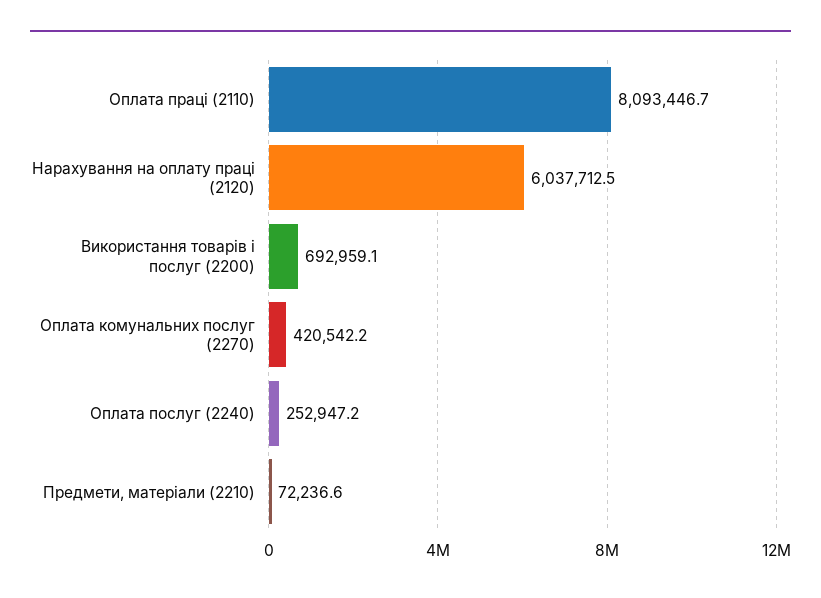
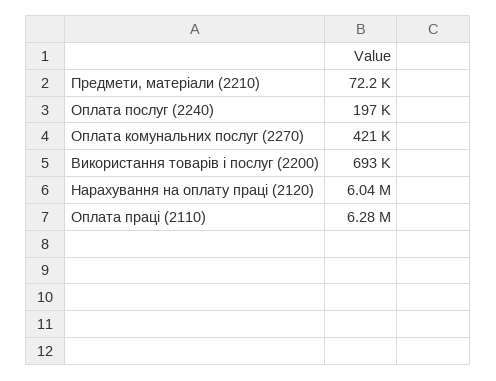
  {
-   "Оплата праці (2110)": 8093446.7,
+   "Оплата праці (2110)": 6280000,
    "Нарахування на оплату праці (2120)": 6037712.5,
    "Використання товарів і послуг (2200)": 692959.1,
    "Оплата комунальних послуг (2270)": 420542.2,
-   "Оплата послуг (2240)": 252947.2,
+   "Оплата послуг (2240)": 197000,
    "Предмети, матеріали (2210)": 72236.6
  }

